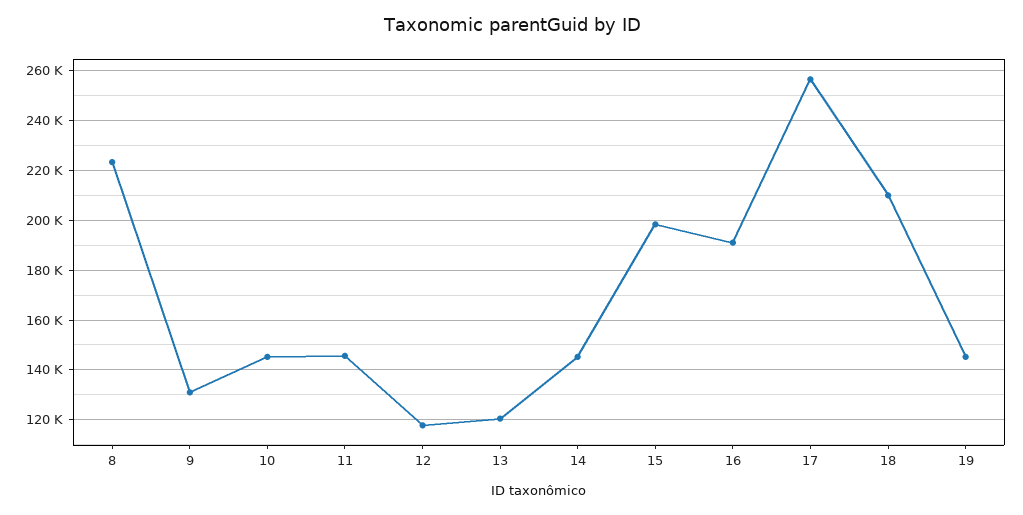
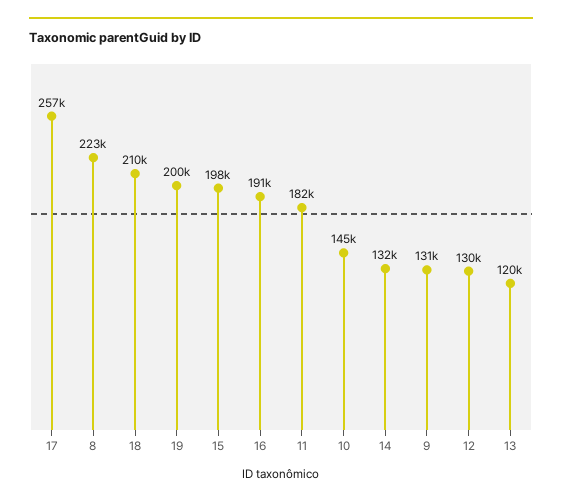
  {
    "8": 223000,
    "9": 131000,
    "10": 145000,
-   "11": 145000,
+   "11": 182000,
-   "12": 117500,
+   "12": 130000,
    "13": 120000,
-   "14": 145000,
+   "14": 132000,
    "15": 198000,
    "16": 191000,
    "17": 257000,
    "18": 210000,
-   "19": 145000
+   "19": 200000
  }

